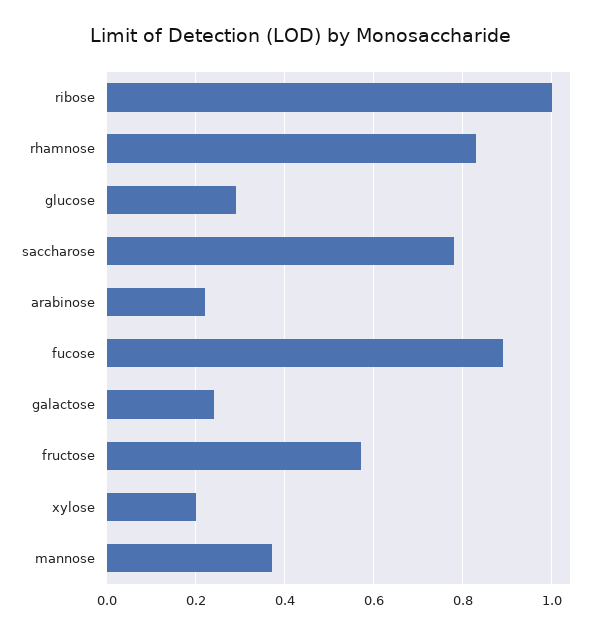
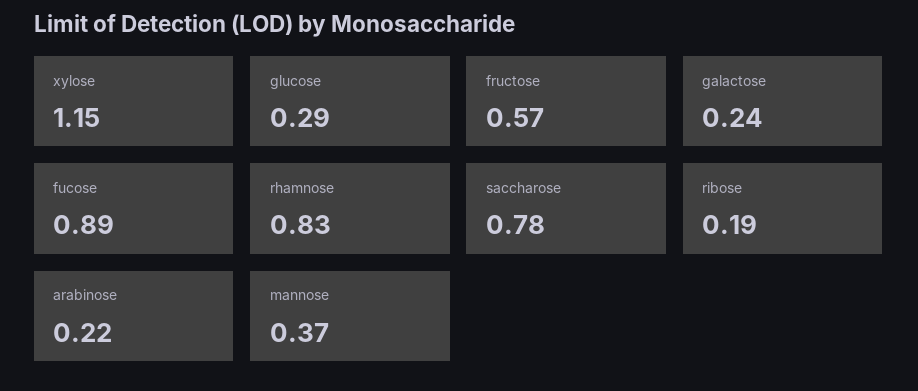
  {
-   "ribose": 1,
+   "ribose": 0.19,
    "rhamnose": 0.83,
    "glucose": 0.29,
    "saccharose": 0.78,
    "arabinose": 0.22,
    "fucose": 0.89,
    "galactose": 0.24,
    "fructose": 0.57,
-   "xylose": 0.2,
+   "xylose": 1.15,
    "mannose": 0.37
  }

